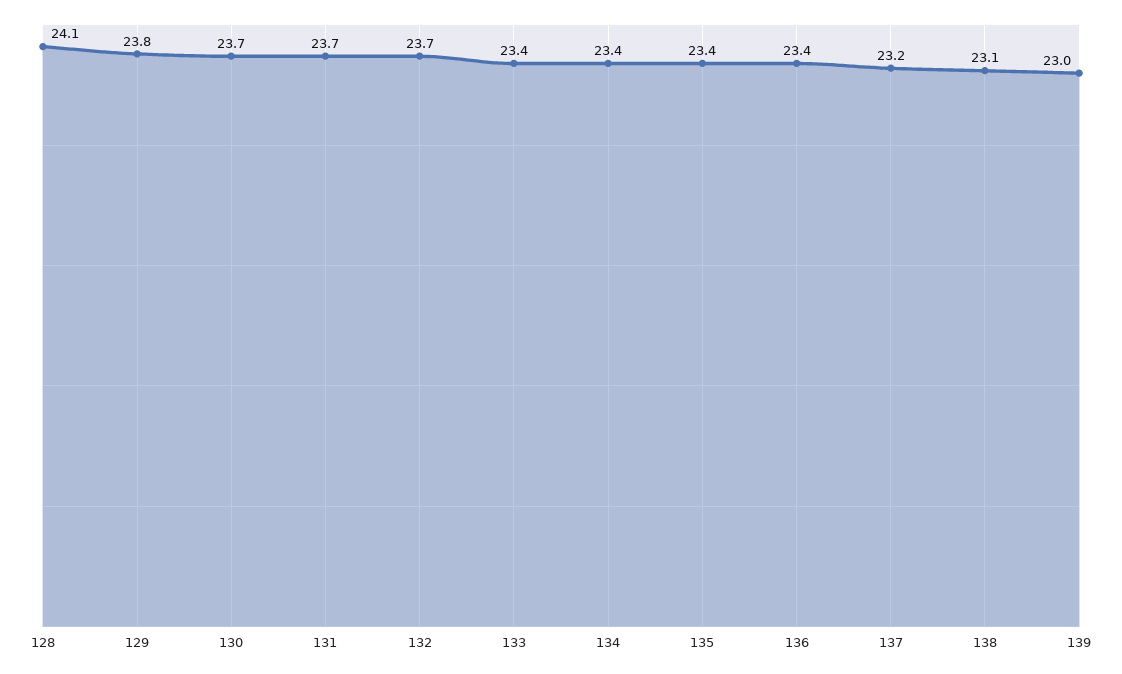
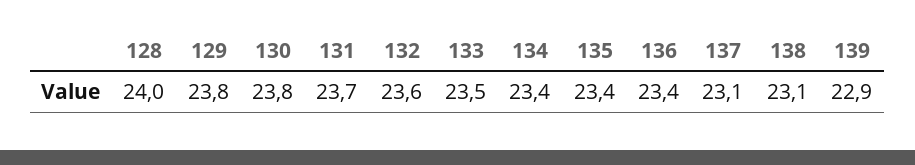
  {
-   "128": 24.1,
+   "128": 24,
    "129": 23.8,
-   "130": 23.7,
+   "130": 23.8,
    "131": 23.7,
-   "132": 23.7,
+   "132": 23.6,
-   "133": 23.4,
+   "133": 23.5,
    "134": 23.4,
    "135": 23.4,
    "136": 23.4,
-   "137": 23.2,
+   "137": 23.1,
    "138": 23.1,
-   "139": 23
+   "139": 22.9
  }

